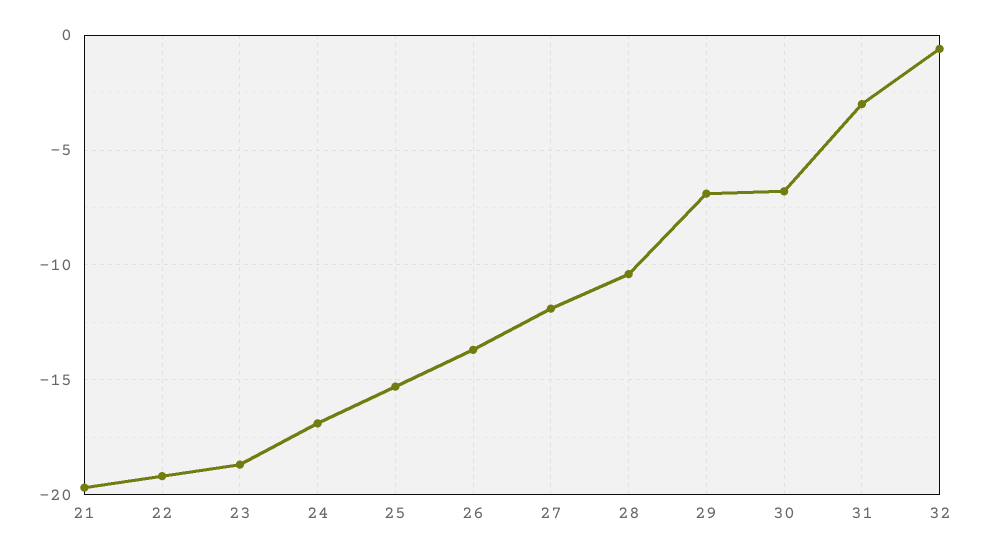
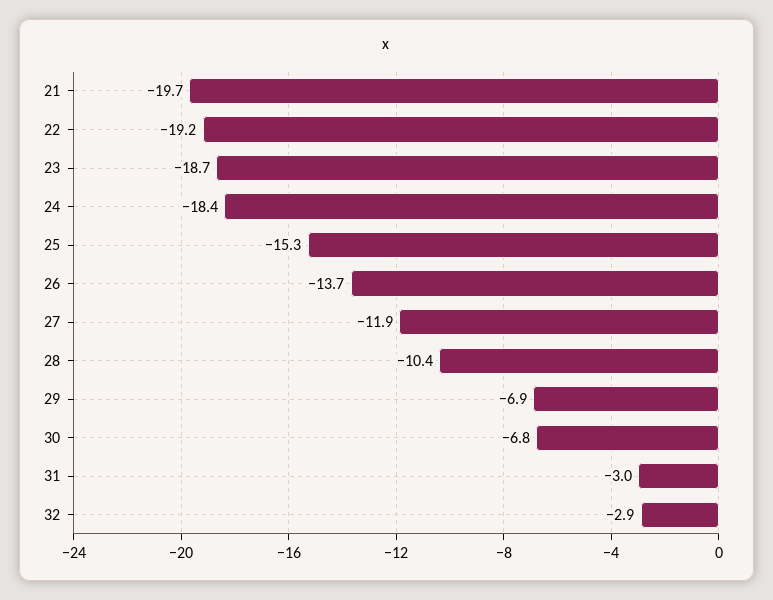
  {
    "21": -19.7,
    "22": -19.2,
    "23": -18.7,
-   "24": -17,
+   "24": -18.4,
    "25": -15.3,
    "26": -13.7,
    "27": -11.9,
    "28": -10.4,
    "29": -6.9,
    "30": -6.8,
    "31": -3,
-   "32": -0.5
+   "32": -2.9
  }

